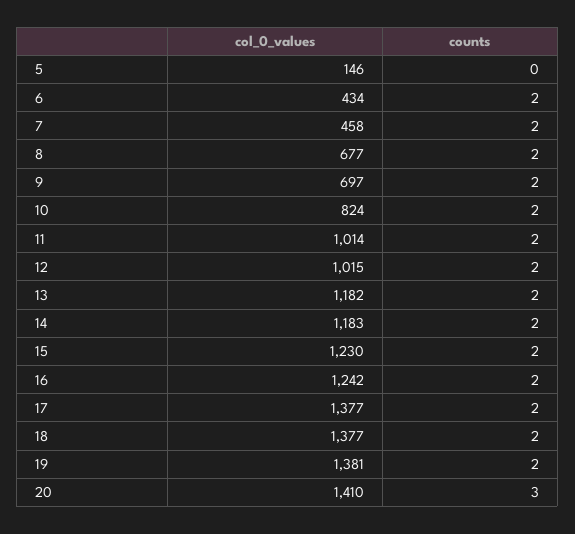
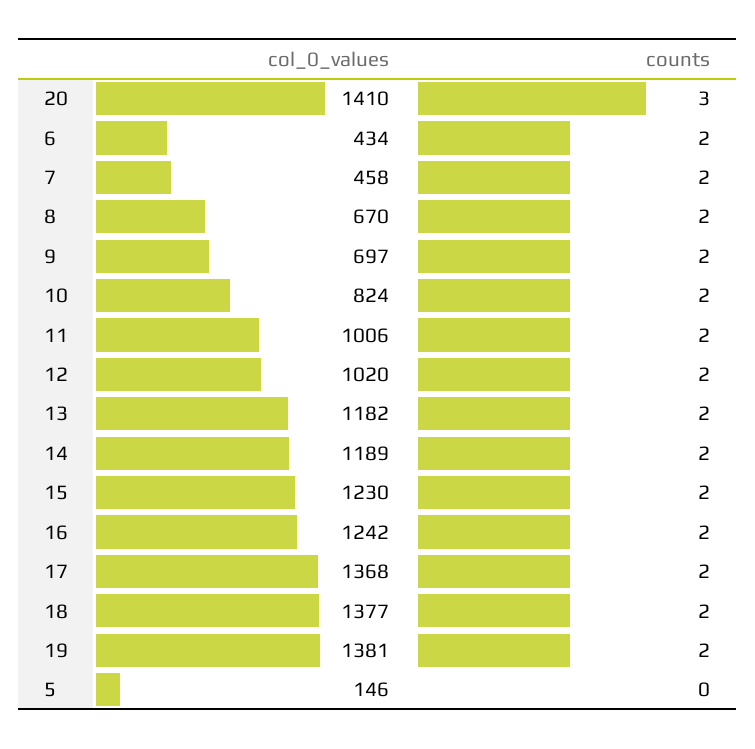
  {
    "col_0_values": {
      "5": 146,
      "6": 434,
      "7": 458,
-     "8": 677,
+     "8": 670,
      "9": 697,
      "10": 824,
-     "11": 1014,
+     "11": 1006,
-     "12": 1015,
+     "12": 1020,
      "13": 1182,
-     "14": 1183,
+     "14": 1189,
      "15": 1230,
      "16": 1242,
-     "17": 1377,
+     "17": 1368,
      "18": 1377,
      "19": 1381,
      "20": 1410
    },
    "counts": {
      "5": 0,
      "6": 2,
      "7": 2,
      "8": 2,
      "9": 2,
      "10": 2,
      "11": 2,
      "12": 2,
      "13": 2,
      "14": 2,
      "15": 2,
      "16": 2,
      "17": 2,
      "18": 2,
      "19": 2,
      "20": 3
    }
  }

